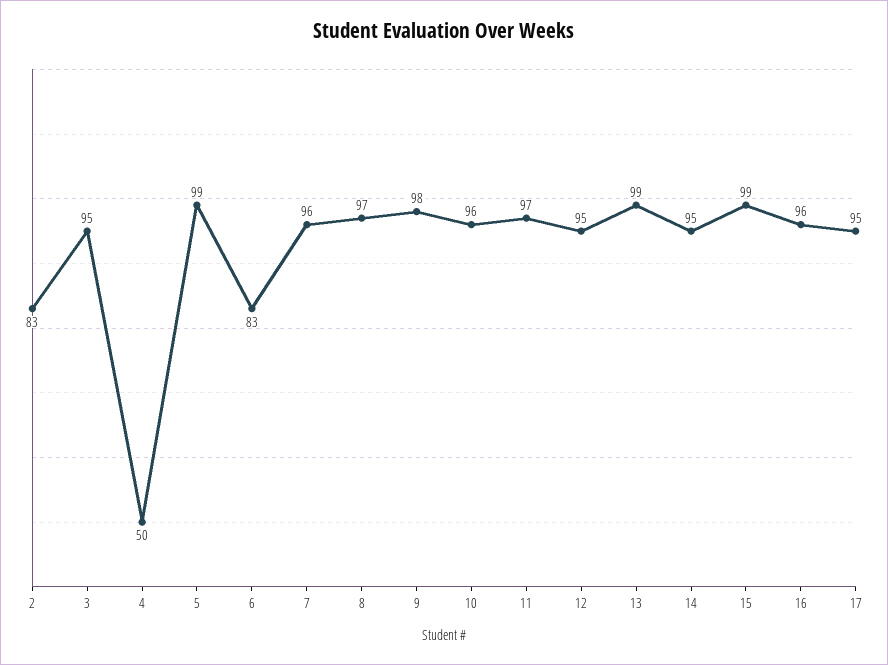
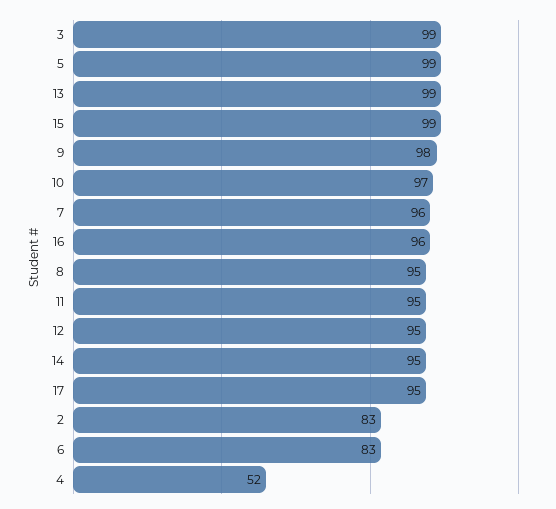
  {
    "2": 83,
-   "3": 95,
+   "3": 99,
-   "4": 50,
+   "4": 52,
    "5": 99,
    "6": 83,
    "7": 96,
-   "8": 97,
+   "8": 95,
    "9": 98,
-   "10": 96,
+   "10": 97,
-   "11": 97,
+   "11": 95,
    "12": 95,
    "13": 99,
    "14": 95,
    "15": 99,
    "16": 96,
    "17": 95
  }

